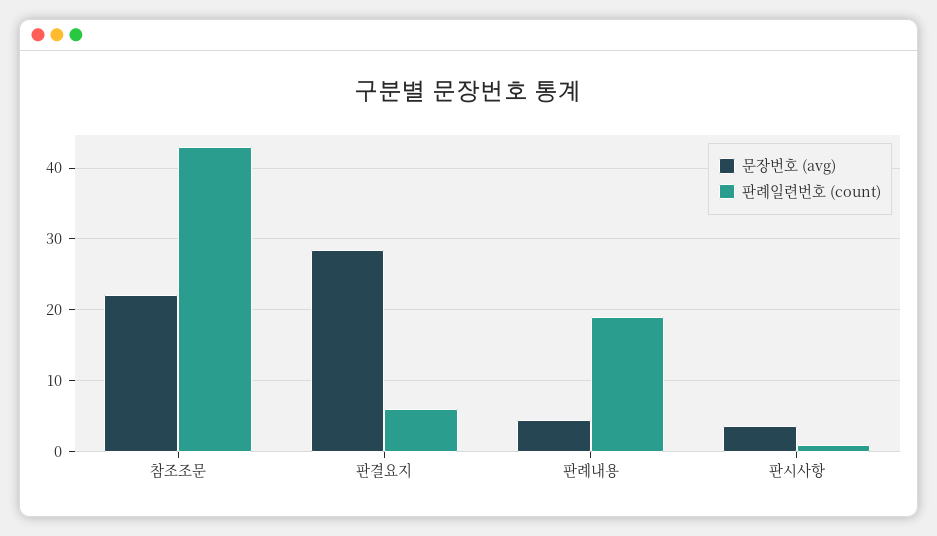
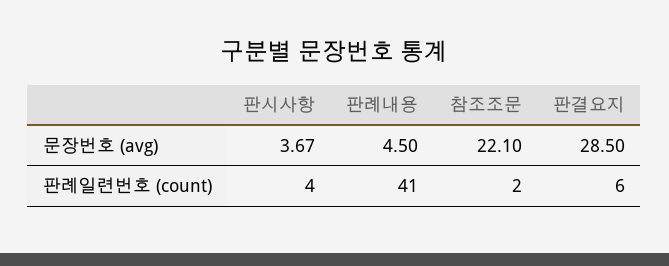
  {
    "문장번호 (avg)": {
      "참조조문": 22.1,
      "판결요지": 28.5,
      "판례내용": 4.5,
      "판시사항": 3.67
    },
    "판례일련번호 (count)": {
-     "참조조문": 43,
+     "참조조문": 2,
      "판결요지": 6,
-     "판례내용": 19,
+     "판례내용": 41,
-     "판시사항": 1
+     "판시사항": 4
    }
  }

